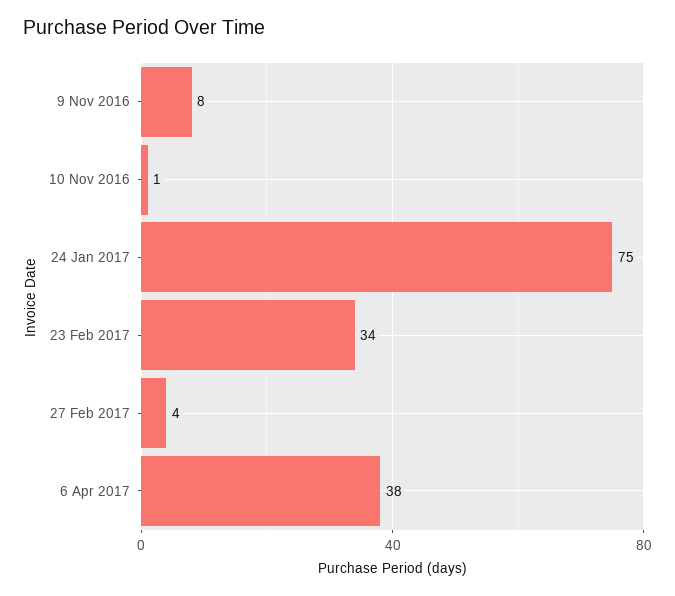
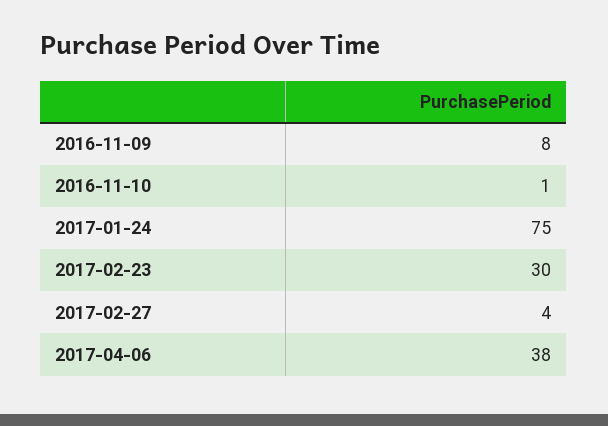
  {
    "9 Nov 2016": 8,
    "10 Nov 2016": 1,
    "24 Jan 2017": 75,
-   "23 Feb 2017": 34,
+   "23 Feb 2017": 30,
    "27 Feb 2017": 4,
    "6 Apr 2017": 38
  }

